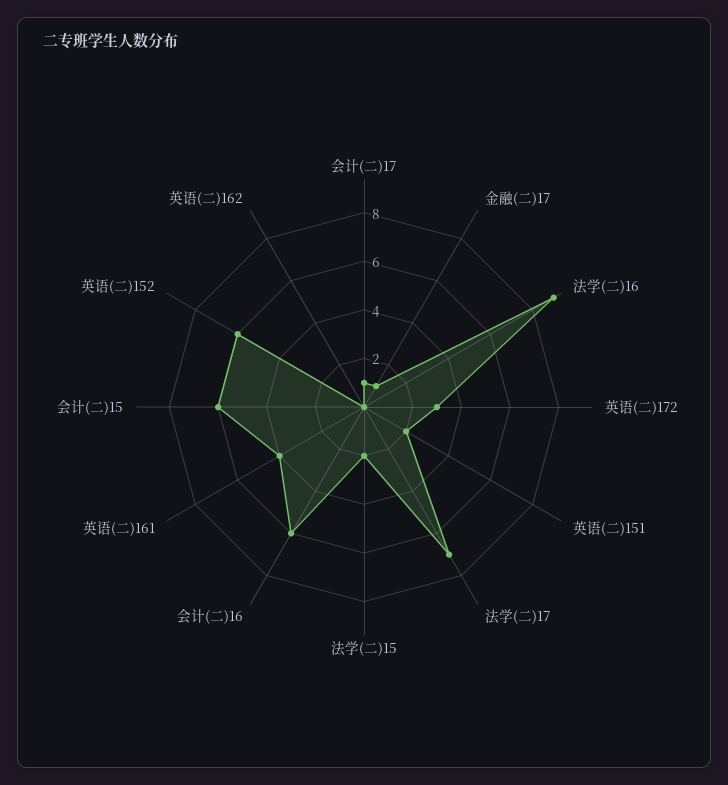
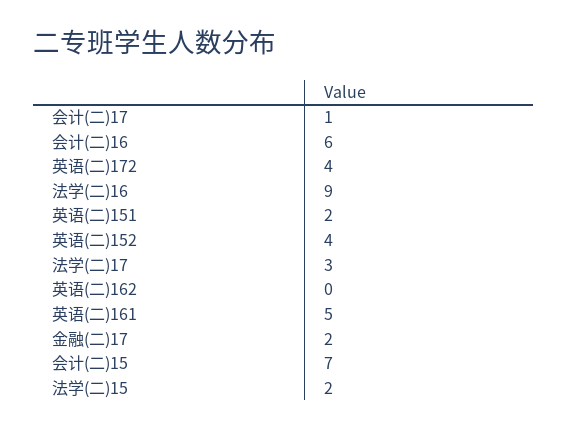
  {
    "会计(二)17": 1,
-   "金融(二)17": 1,
+   "金融(二)17": 2,
    "法学(二)16": 9,
-   "英语(二)172": 3,
+   "英语(二)172": 4,
    "英语(二)151": 2,
-   "法学(二)17": 7,
+   "法学(二)17": 3,
    "法学(二)15": 2,
    "会计(二)16": 6,
-   "英语(二)161": 4,
+   "英语(二)161": 5,
-   "会计(二)15": 6,
+   "会计(二)15": 7,
-   "英语(二)152": 6,
+   "英语(二)152": 4,
    "英语(二)162": 0
  }

